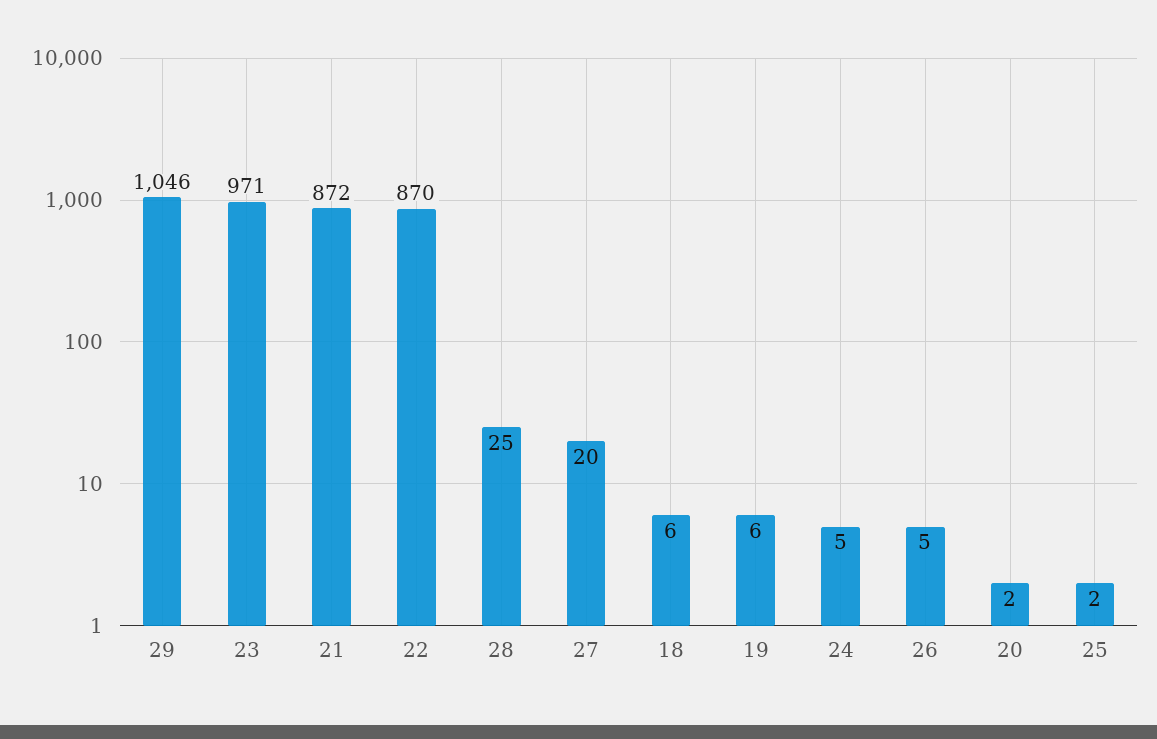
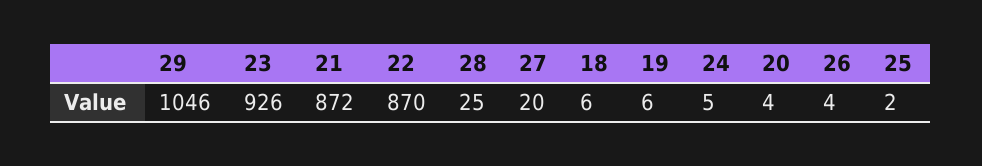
  {
    "29": 1046,
-   "23": 971,
+   "23": 926,
    "21": 872,
    "22": 870,
    "28": 25,
    "27": 20,
    "18": 6,
    "19": 6,
    "24": 5,
-   "26": 5,
+   "26": 4,
-   "20": 2,
+   "20": 4,
    "25": 2
  }

